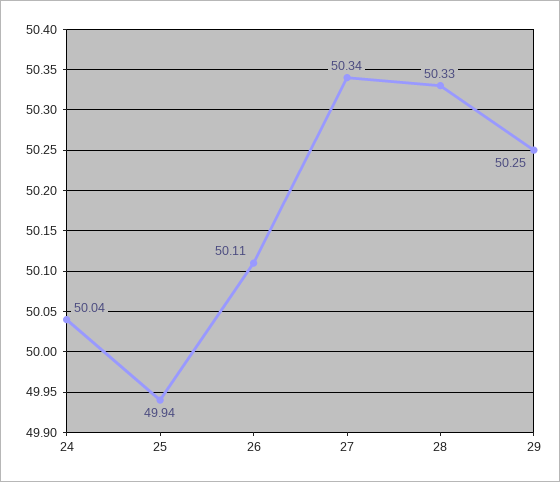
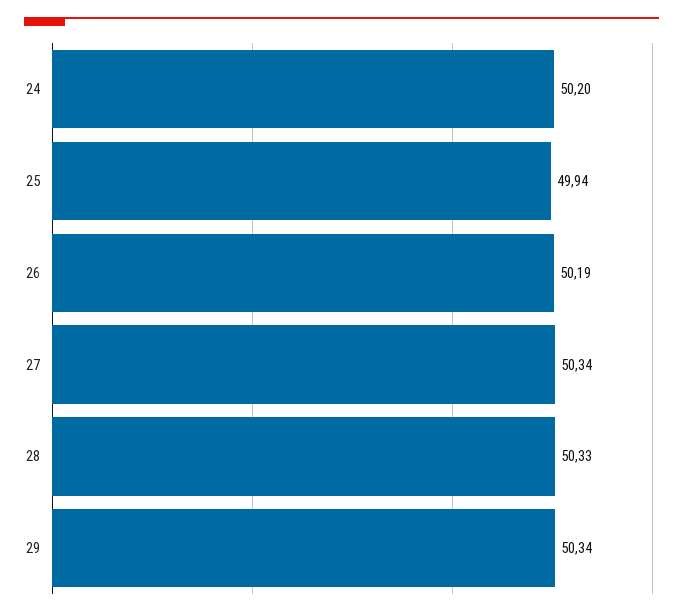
  {
-   "24": 50.04,
+   "24": 50.2,
    "25": 49.94,
-   "26": 50.11,
+   "26": 50.19,
    "27": 50.34,
    "28": 50.33,
-   "29": 50.25
+   "29": 50.34
  }

